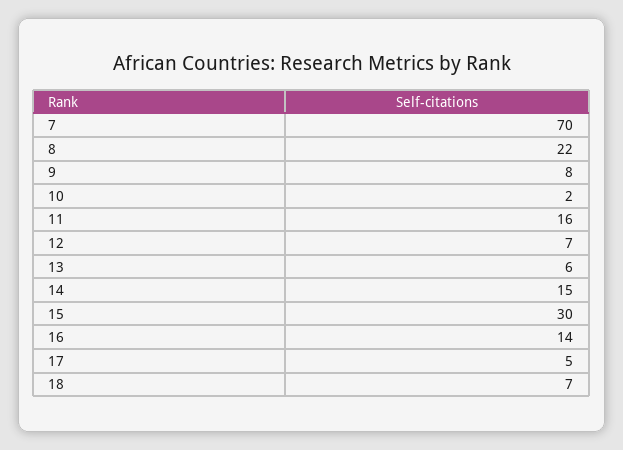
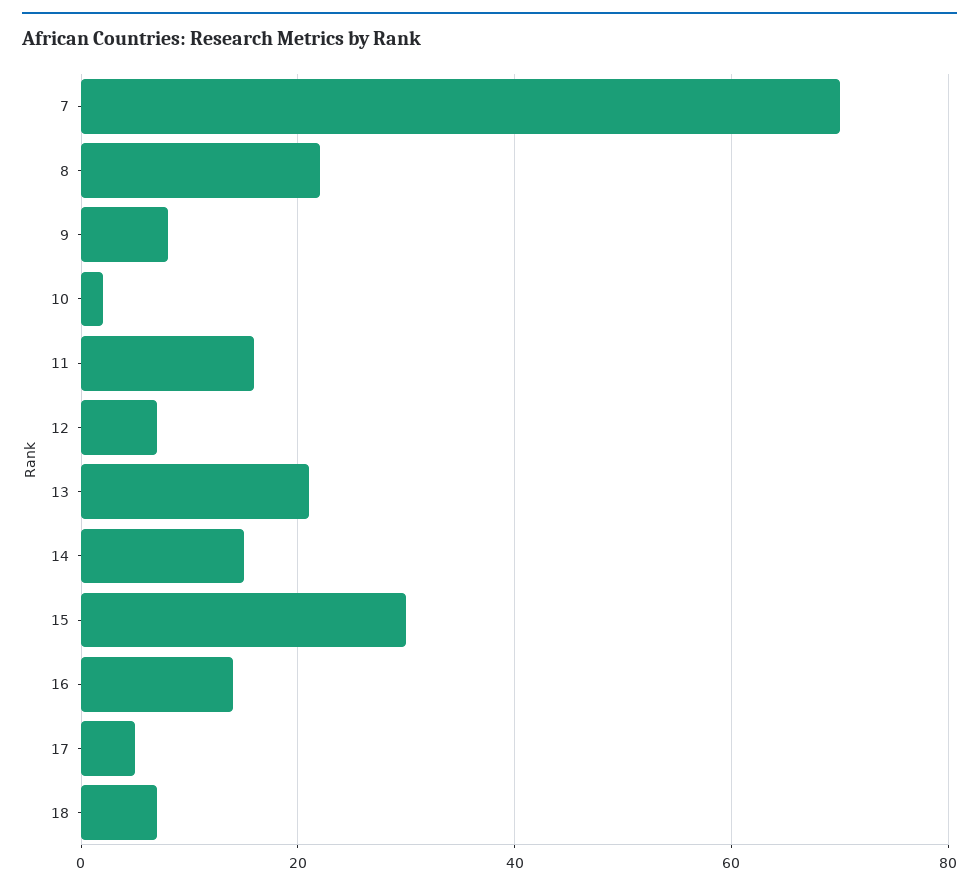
  {
    "7": 70,
    "8": 22,
    "9": 8,
    "10": 2,
    "11": 16,
    "12": 7,
-   "13": 6,
+   "13": 20,
    "14": 15,
    "15": 30,
    "16": 14,
    "17": 5,
    "18": 7
  }

